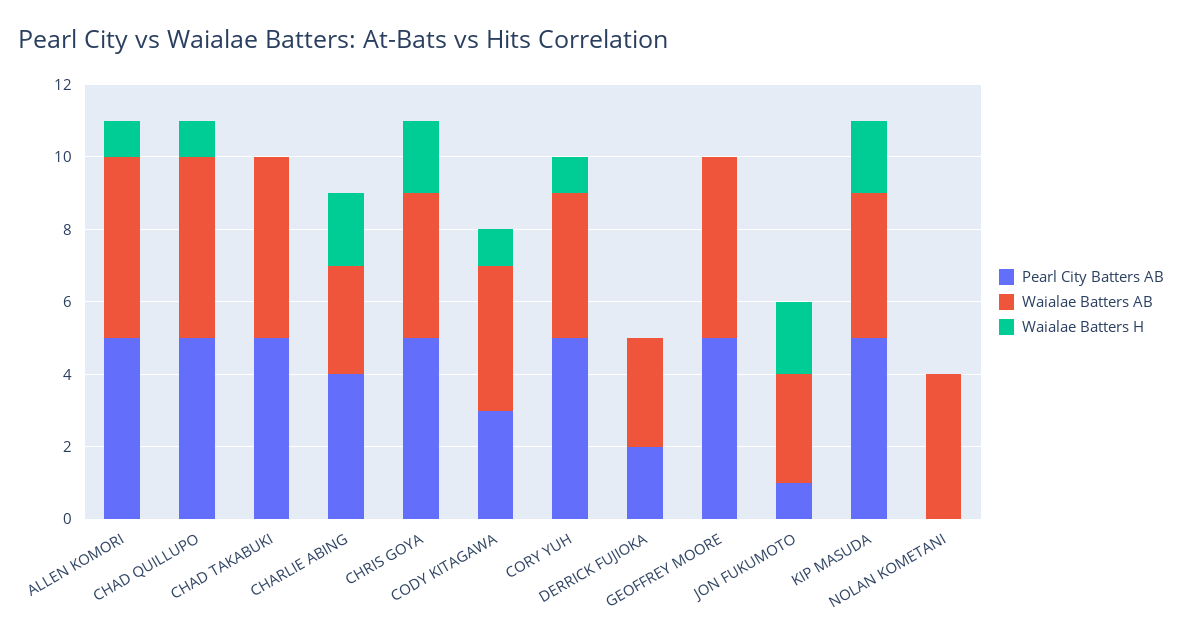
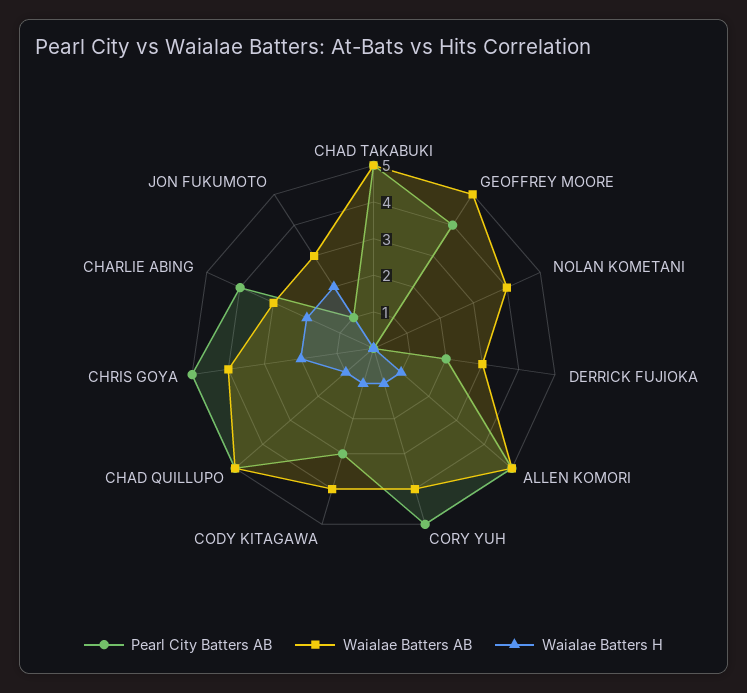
  {
    "Pearl City Batters AB": {
      "ALLEN KOMORI": 5,
      "CHAD QUILLUPO": 5,
      "CHAD TAKABUKI": 5,
      "CHARLIE ABING": 4,
      "CHRIS GOYA": 5,
      "CODY KITAGAWA": 3,
      "CORY YUH": 5,
      "DERRICK FUJIOKA": 2,
-     "GEOFFREY MOORE": 5,
+     "GEOFFREY MOORE": 4,
      "JON FUKUMOTO": 1,
-     "KIP MASUDA": 5,
      "NOLAN KOMETANI": 0
    },
    "Waialae Batters AB": {
      "ALLEN KOMORI": 5,
      "CHAD QUILLUPO": 5,
      "CHAD TAKABUKI": 5,
      "CHARLIE ABING": 3,
      "CHRIS GOYA": 4,
      "CODY KITAGAWA": 4,
      "CORY YUH": 4,
      "DERRICK FUJIOKA": 3,
      "GEOFFREY MOORE": 5,
      "JON FUKUMOTO": 3,
-     "KIP MASUDA": 4,
      "NOLAN KOMETANI": 4
    },
    "Waialae Batters H": {
      "ALLEN KOMORI": 1,
      "CHAD QUILLUPO": 1,
      "CHAD TAKABUKI": 0,
      "CHARLIE ABING": 2,
      "CHRIS GOYA": 2,
      "CODY KITAGAWA": 1,
      "CORY YUH": 1,
      "DERRICK FUJIOKA": 0,
      "GEOFFREY MOORE": 0,
      "JON FUKUMOTO": 2,
-     "KIP MASUDA": 2,
      "NOLAN KOMETANI": 0
    }
  }

